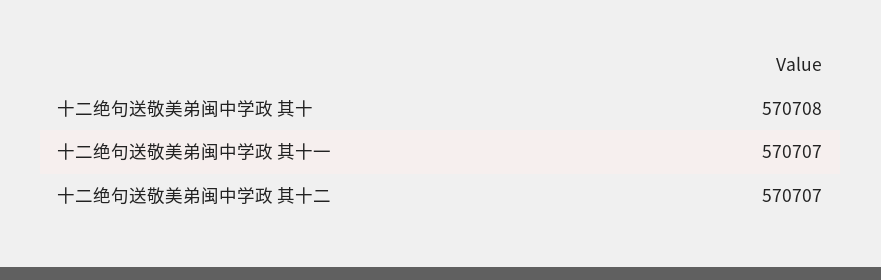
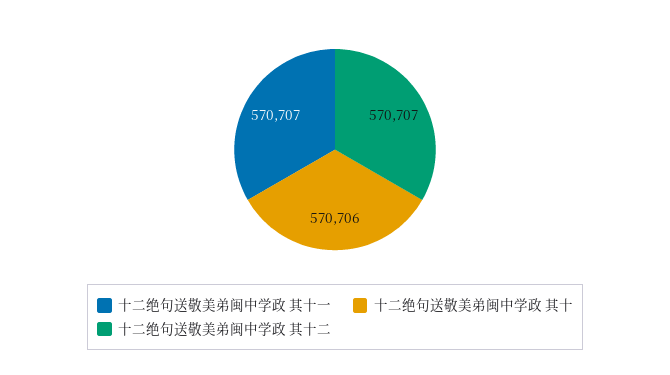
  {
-   "十二绝句送敬美弟闽中学政 其十": 570708,
+   "十二绝句送敬美弟闽中学政 其十": 570706,
    "十二绝句送敬美弟闽中学政 其十一": 570707,
    "十二绝句送敬美弟闽中学政 其十二": 570707
  }

